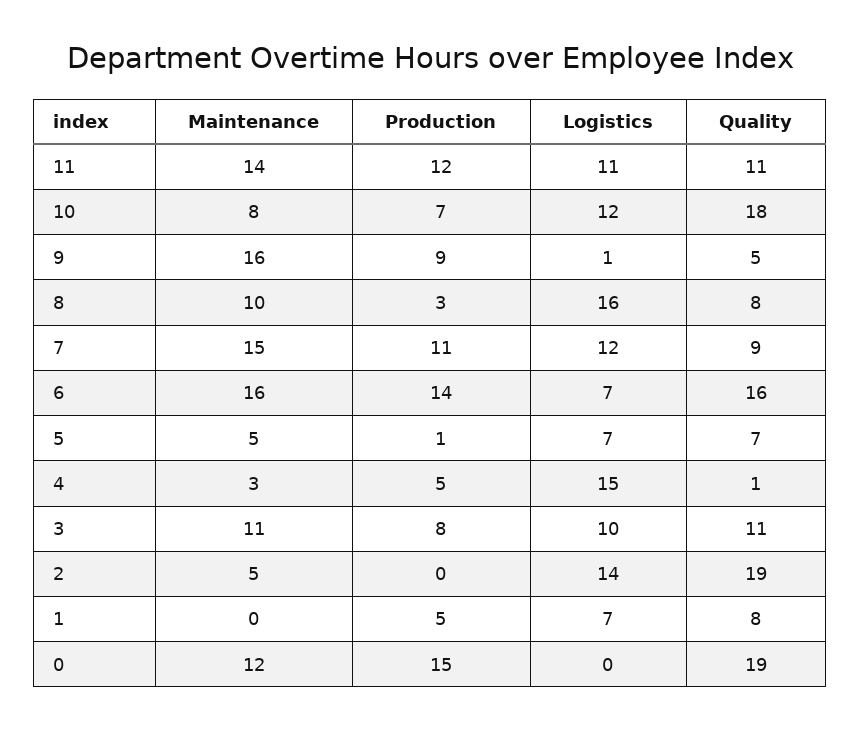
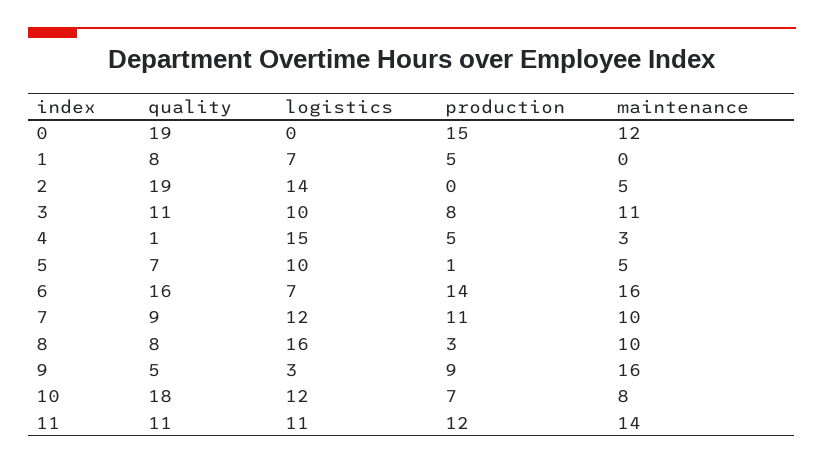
  {
    "Maintenance": {
      "11": 14,
      "10": 8,
      "9": 16,
      "8": 10,
-     "7": 15,
+     "7": 10,
      "6": 16,
      "5": 5,
      "4": 3,
      "3": 11,
      "2": 5,
      "1": 0,
      "0": 12
    },
    "Production": {
      "11": 12,
      "10": 7,
      "9": 9,
      "8": 3,
      "7": 11,
      "6": 14,
      "5": 1,
      "4": 5,
      "3": 8,
      "2": 0,
      "1": 5,
      "0": 15
    },
    "Logistics": {
      "11": 11,
      "10": 12,
-     "9": 1,
+     "9": 3,
      "8": 16,
      "7": 12,
      "6": 7,
-     "5": 7,
+     "5": 10,
      "4": 15,
      "3": 10,
      "2": 14,
      "1": 7,
      "0": 0
    },
    "Quality": {
      "11": 11,
      "10": 18,
      "9": 5,
      "8": 8,
      "7": 9,
      "6": 16,
      "5": 7,
      "4": 1,
      "3": 11,
      "2": 19,
      "1": 8,
      "0": 19
    }
  }

